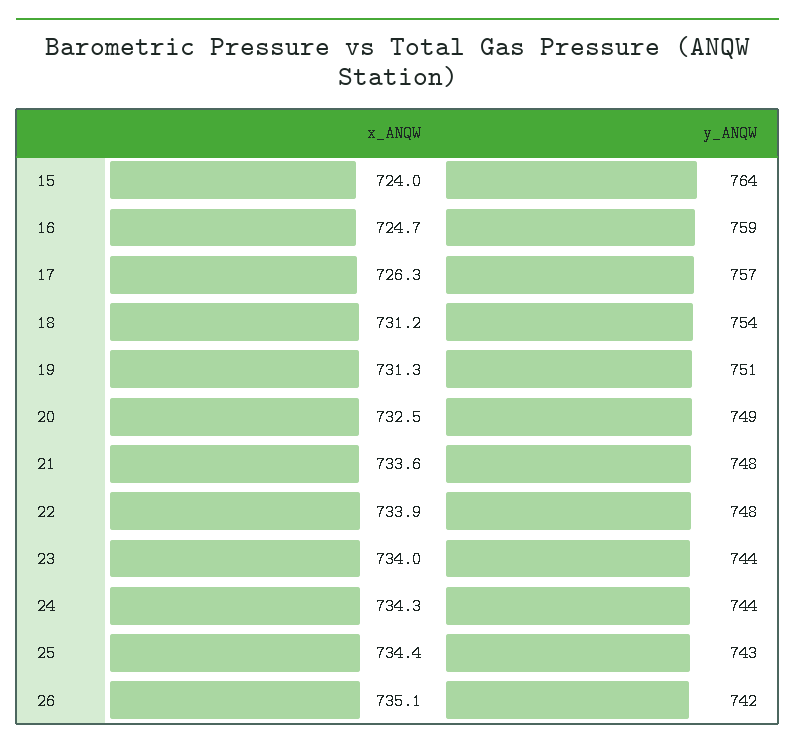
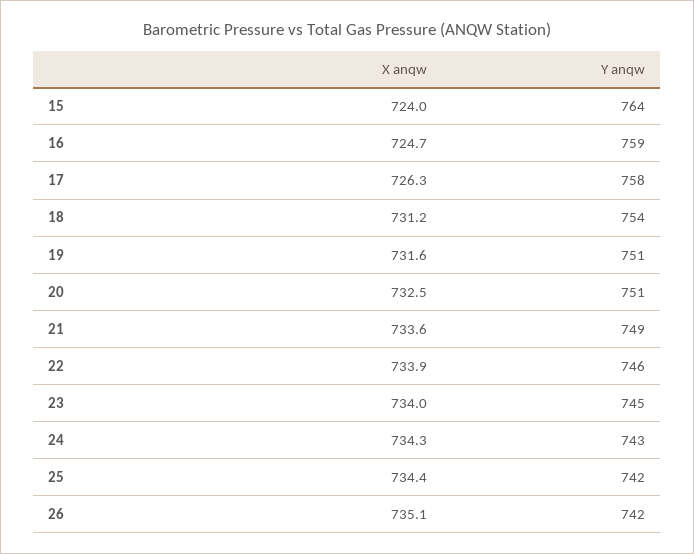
  {
    "x_ANQW": {
      "15": 724,
      "16": 724.7,
      "17": 726.3,
      "18": 731.2,
-     "19": 731.3,
+     "19": 731.6,
      "20": 732.5,
      "21": 733.6,
      "22": 733.9,
      "23": 734,
      "24": 734.3,
      "25": 734.4,
      "26": 735.1
    },
    "y_ANQW": {
      "15": 764,
      "16": 759,
-     "17": 757,
+     "17": 758,
      "18": 754,
      "19": 751,
-     "20": 749,
+     "20": 751,
-     "21": 748,
+     "21": 749,
-     "22": 748,
+     "22": 746,
-     "23": 744,
+     "23": 745,
-     "24": 744,
+     "24": 743,
-     "25": 743,
+     "25": 742,
      "26": 742
    }
  }

